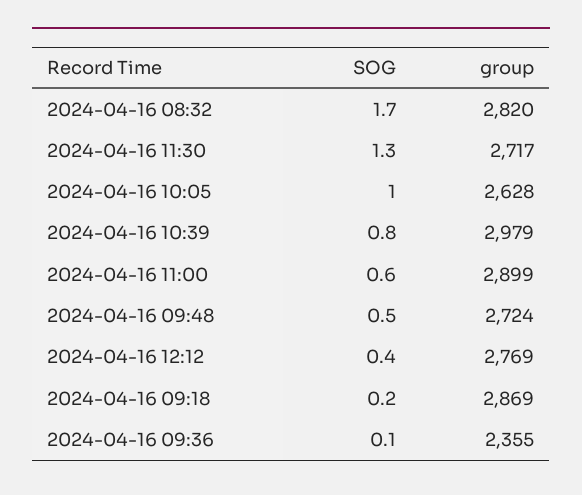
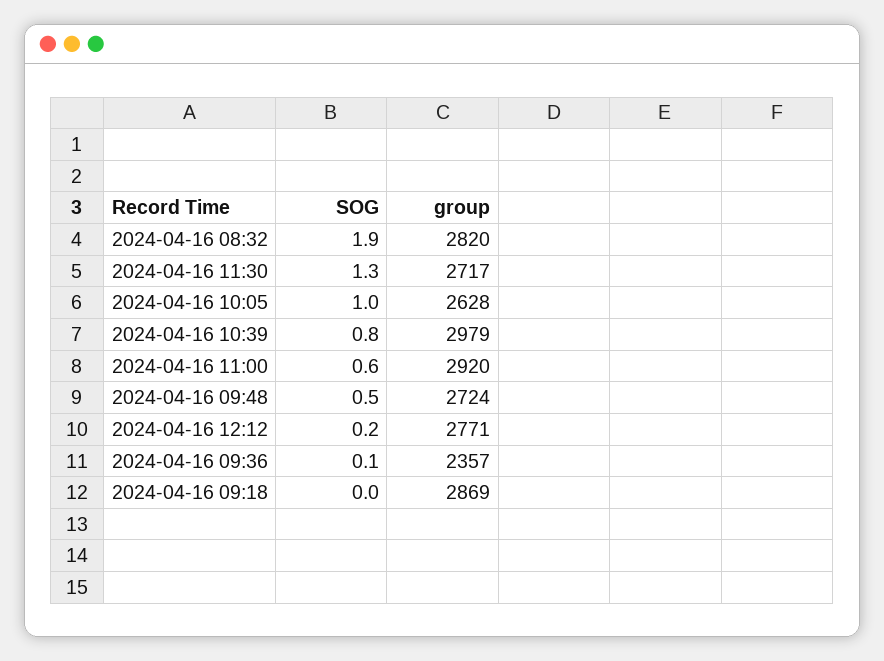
  {
    "SOG": {
-     "2024-04-16 08:32": 1.7,
+     "2024-04-16 08:32": 1.9,
      "2024-04-16 11:30": 1.3,
      "2024-04-16 10:05": 1,
      "2024-04-16 10:39": 0.8,
      "2024-04-16 11:00": 0.6,
      "2024-04-16 09:48": 0.5,
-     "2024-04-16 12:12": 0.4,
+     "2024-04-16 12:12": 0.2,
-     "2024-04-16 09:18": 0.2,
+     "2024-04-16 09:18": 0,
      "2024-04-16 09:36": 0.1
    },
    "group": {
      "2024-04-16 08:32": 2820,
      "2024-04-16 11:30": 2717,
      "2024-04-16 10:05": 2628,
      "2024-04-16 10:39": 2979,
-     "2024-04-16 11:00": 2899,
+     "2024-04-16 11:00": 2920,
      "2024-04-16 09:48": 2724,
-     "2024-04-16 12:12": 2769,
+     "2024-04-16 12:12": 2771,
      "2024-04-16 09:18": 2869,
-     "2024-04-16 09:36": 2355
+     "2024-04-16 09:36": 2357
    }
  }

